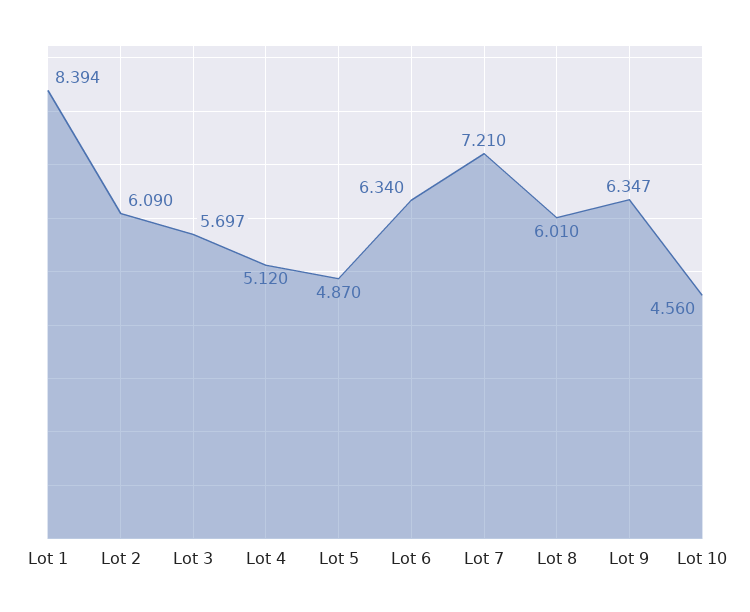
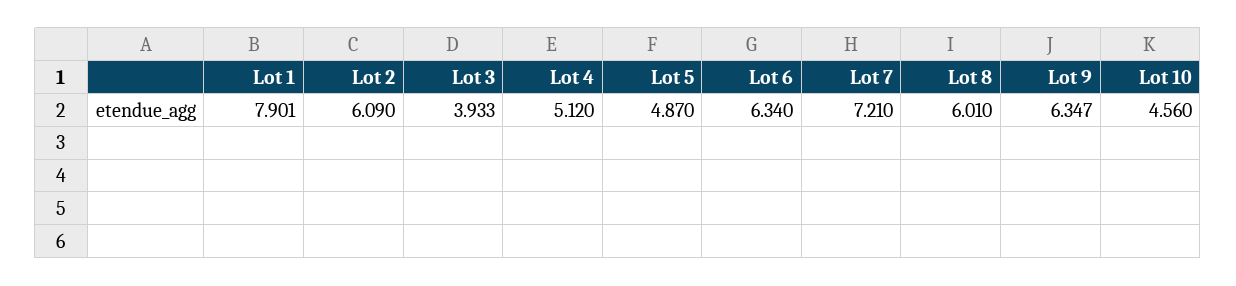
  {
-   "Lot 1": 8.394,
+   "Lot 1": 7.901,
    "Lot 2": 6.09,
-   "Lot 3": 5.697,
+   "Lot 3": 3.933,
    "Lot 4": 5.12,
    "Lot 5": 4.87,
    "Lot 6": 6.34,
    "Lot 7": 7.21,
    "Lot 8": 6.01,
    "Lot 9": 6.347,
    "Lot 10": 4.56
  }

